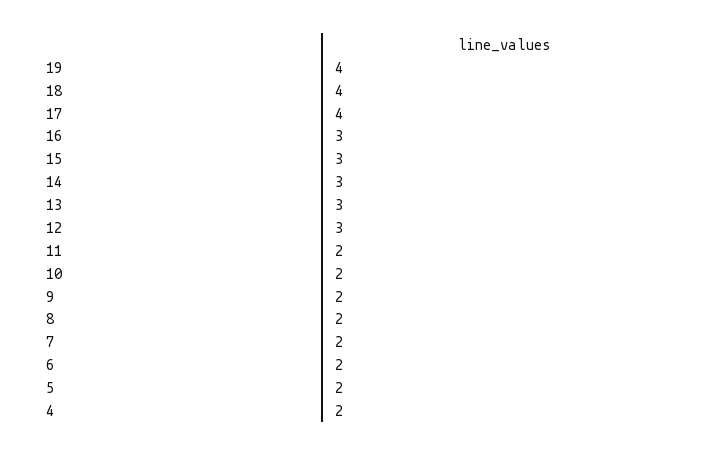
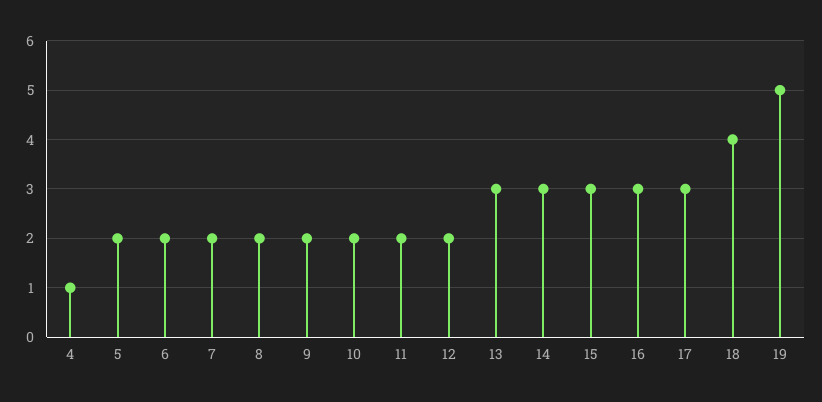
  {
-   "19": 4,
+   "19": 5,
    "18": 4,
-   "17": 4,
+   "17": 3,
    "16": 3,
    "15": 3,
    "14": 3,
    "13": 3,
-   "12": 3,
+   "12": 2,
    "11": 2,
    "10": 2,
    "9": 2,
    "8": 2,
    "7": 2,
    "6": 2,
    "5": 2,
-   "4": 2
+   "4": 1
  }

